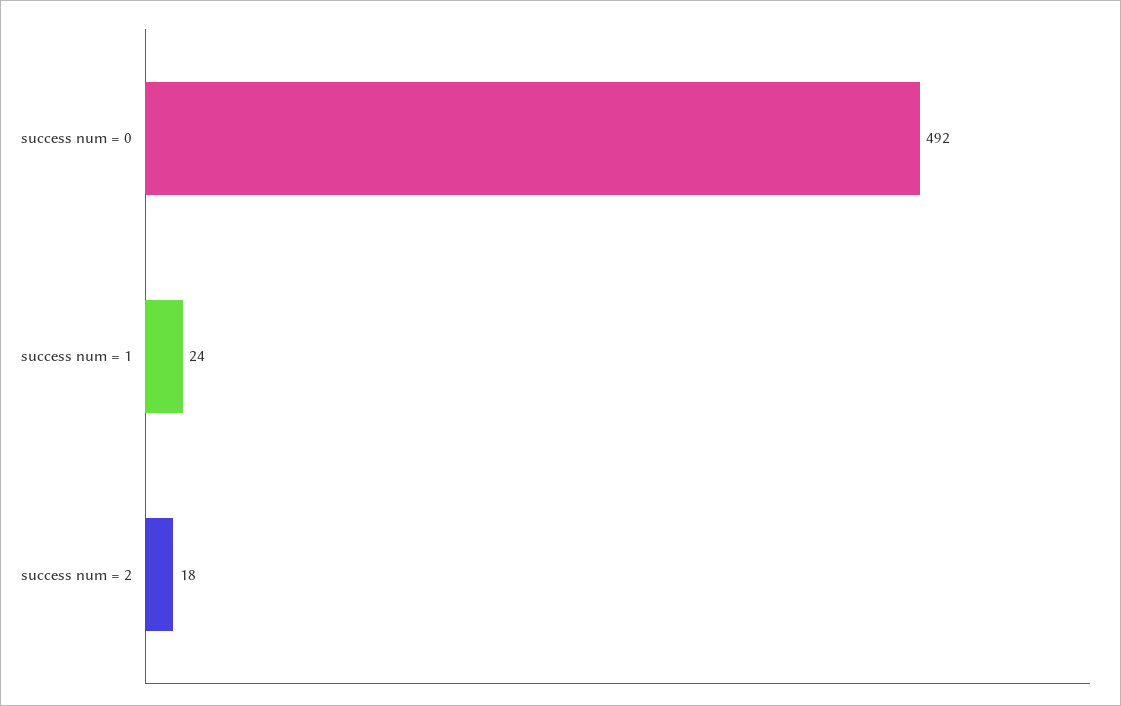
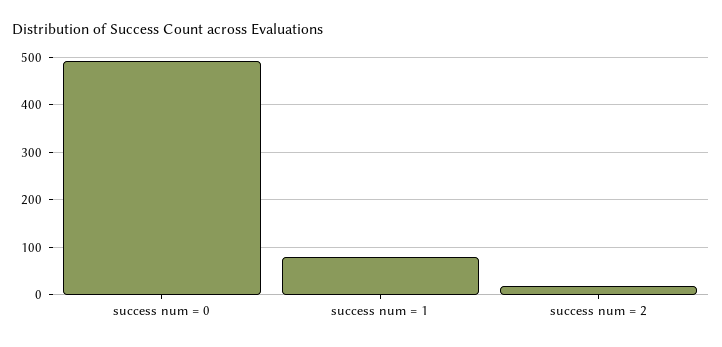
  {
    "success num = 0": 492,
-   "success num = 1": 24,
+   "success num = 1": 80,
    "success num = 2": 18
  }

